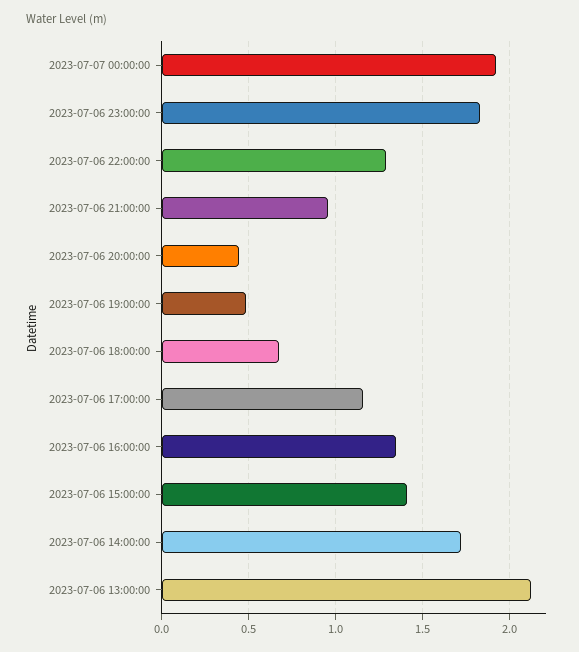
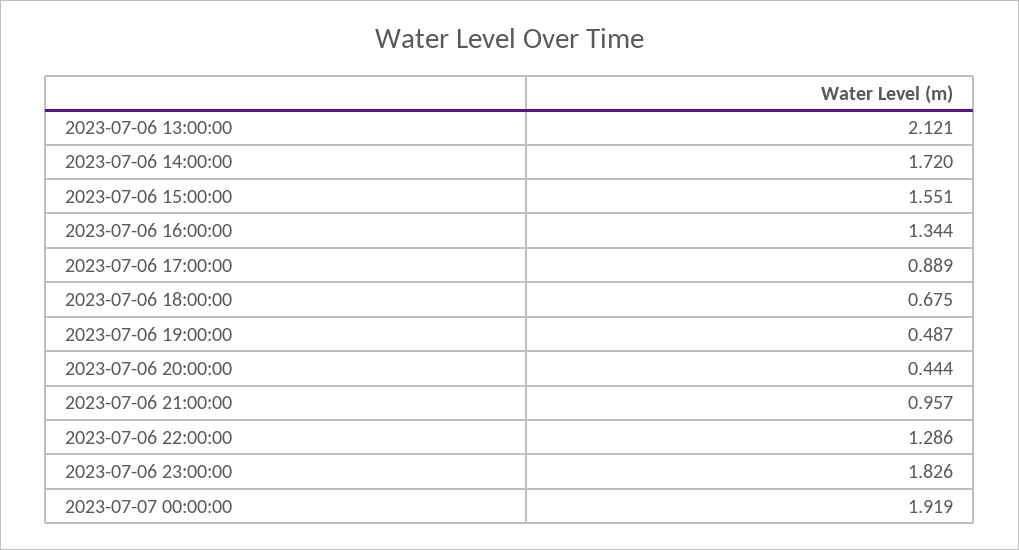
  {
    "2023-07-07 00:00:00": 1.919,
    "2023-07-06 23:00:00": 1.826,
    "2023-07-06 22:00:00": 1.286,
    "2023-07-06 21:00:00": 0.957,
    "2023-07-06 20:00:00": 0.444,
    "2023-07-06 19:00:00": 0.487,
    "2023-07-06 18:00:00": 0.675,
-   "2023-07-06 17:00:00": 1.15,
+   "2023-07-06 17:00:00": 0.889,
    "2023-07-06 16:00:00": 1.344,
-   "2023-07-06 15:00:00": 1.4,
+   "2023-07-06 15:00:00": 1.551,
    "2023-07-06 14:00:00": 1.72,
    "2023-07-06 13:00:00": 2.121
  }

